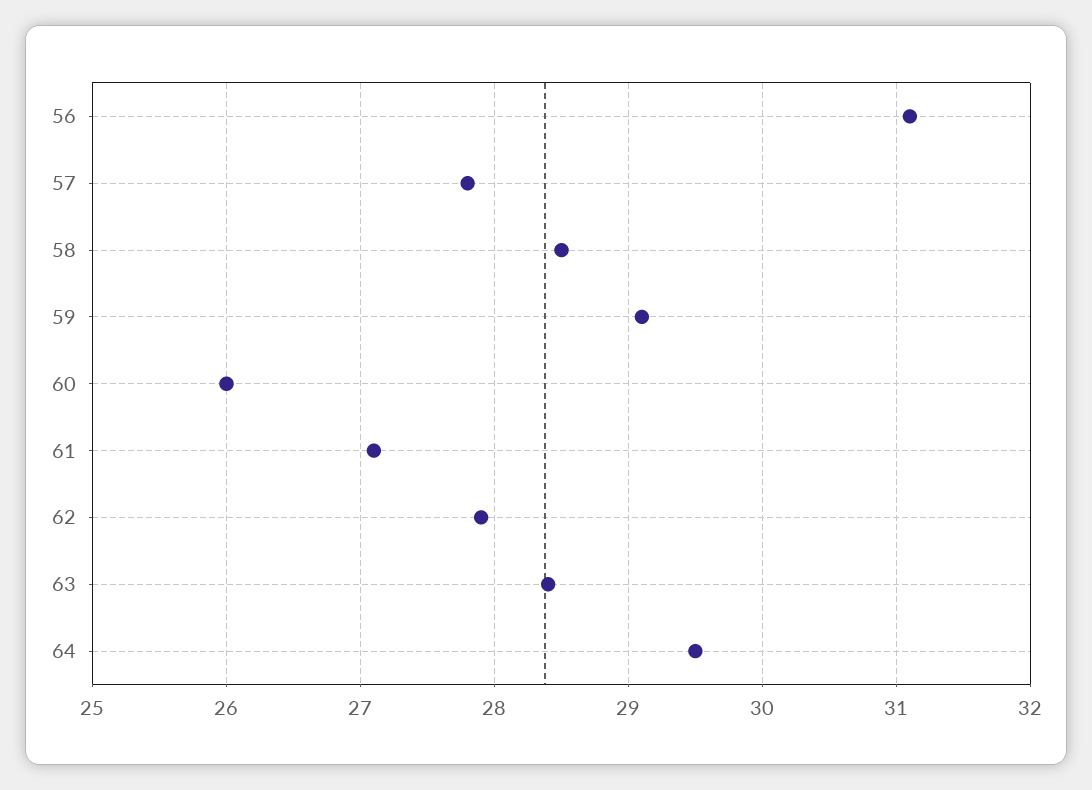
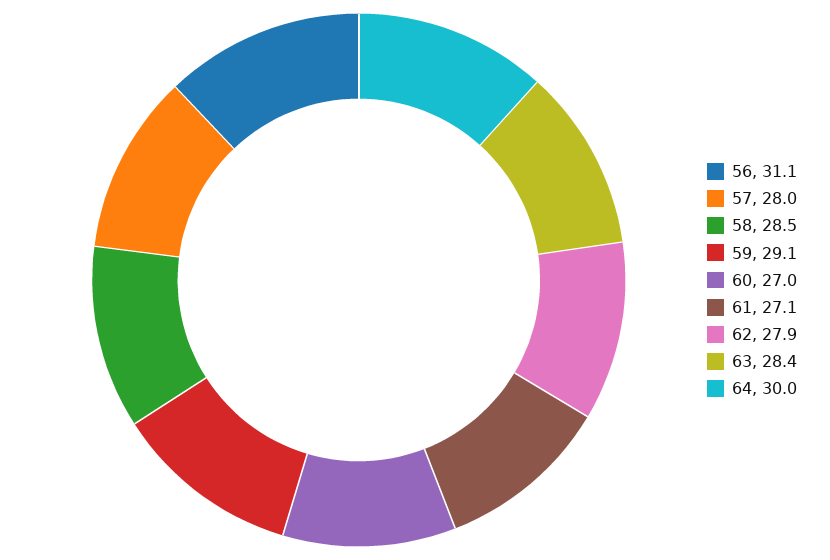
  {
    "56": 31.1,
-   "57": 27.8,
+   "57": 28,
    "58": 28.5,
    "59": 29.1,
-   "60": 26,
+   "60": 27,
    "61": 27.1,
    "62": 27.9,
    "63": 28.4,
-   "64": 29.5
+   "64": 30
  }

